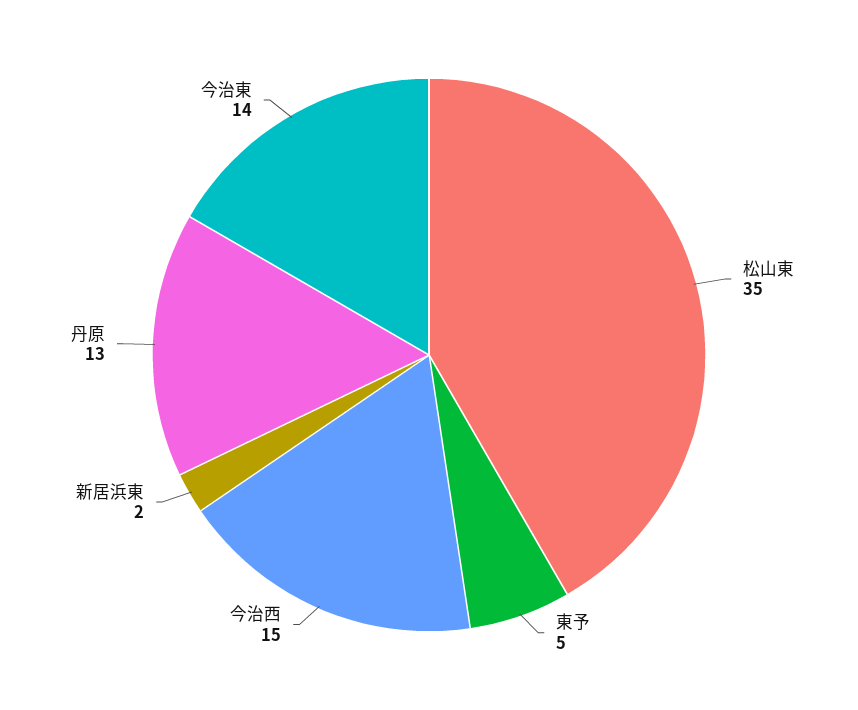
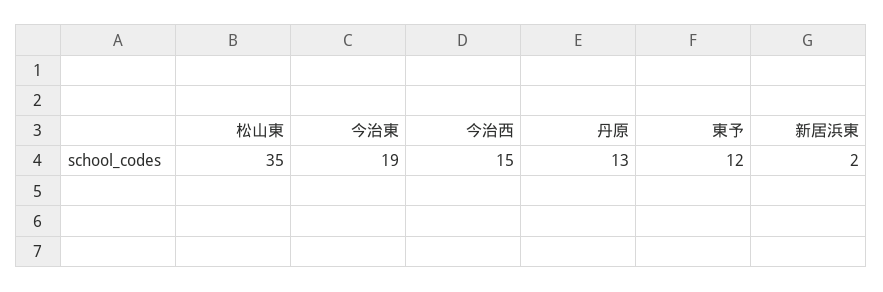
  {
    "松山東": 35,
-   "東予": 5,
+   "東予": 12,
    "今治西": 15,
    "新居浜東": 2,
    "丹原": 13,
-   "今治東": 14
+   "今治東": 19
  }

